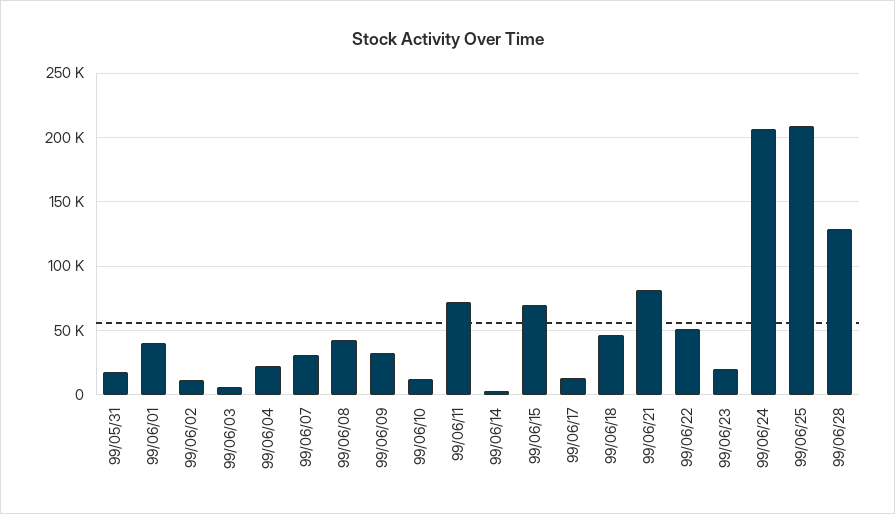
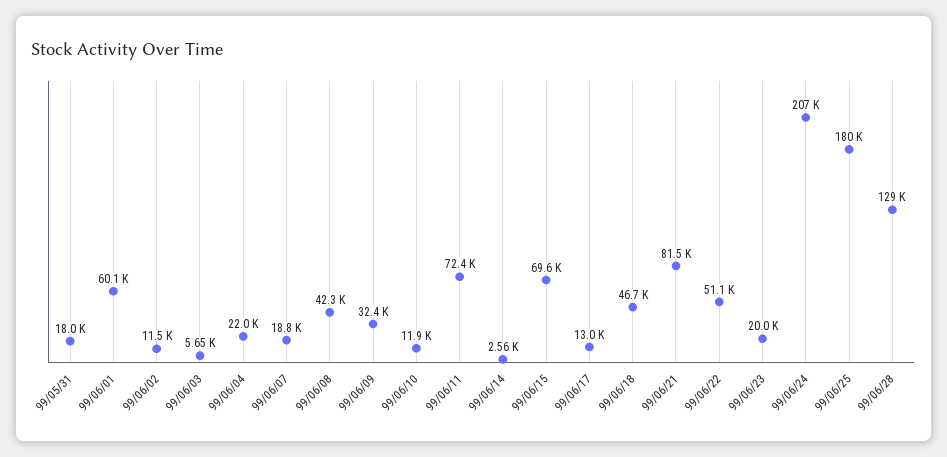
  {
    "99/05/31": 18000,
-   "99/06/01": 40000,
+   "99/06/01": 60100,
    "99/06/02": 11500,
    "99/06/03": 5650,
    "99/06/04": 22000,
-   "99/06/07": 30000,
+   "99/06/07": 18800,
    "99/06/08": 42300,
    "99/06/09": 32400,
    "99/06/10": 11900,
    "99/06/11": 72400,
    "99/06/14": 2560,
    "99/06/15": 69600,
    "99/06/17": 13000,
    "99/06/18": 46700,
    "99/06/21": 81500,
    "99/06/22": 51100,
    "99/06/23": 20000,
    "99/06/24": 207000,
-   "99/06/25": 210000,
+   "99/06/25": 180000,
    "99/06/28": 129000
  }

